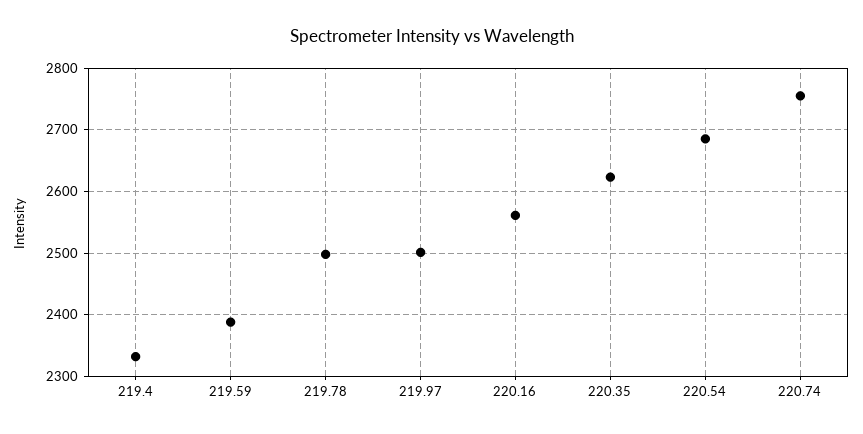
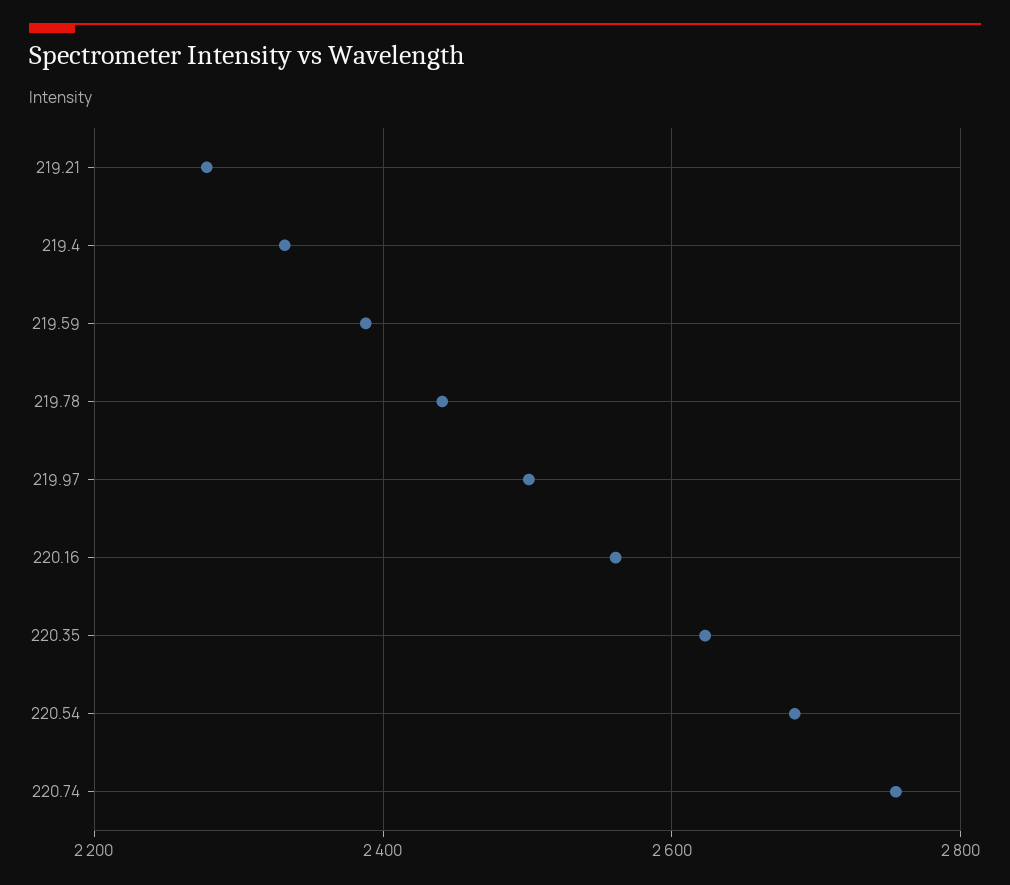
  {
    "219.4": 2330,
    "219.59": 2390,
-   "219.78": 2500,
+   "219.78": 2440,
    "219.97": 2500,
    "220.16": 2560,
    "220.35": 2620,
    "220.54": 2690,
-   "220.74": 2760
+   "220.74": 2760,
+   "219.21": 2280
  }

